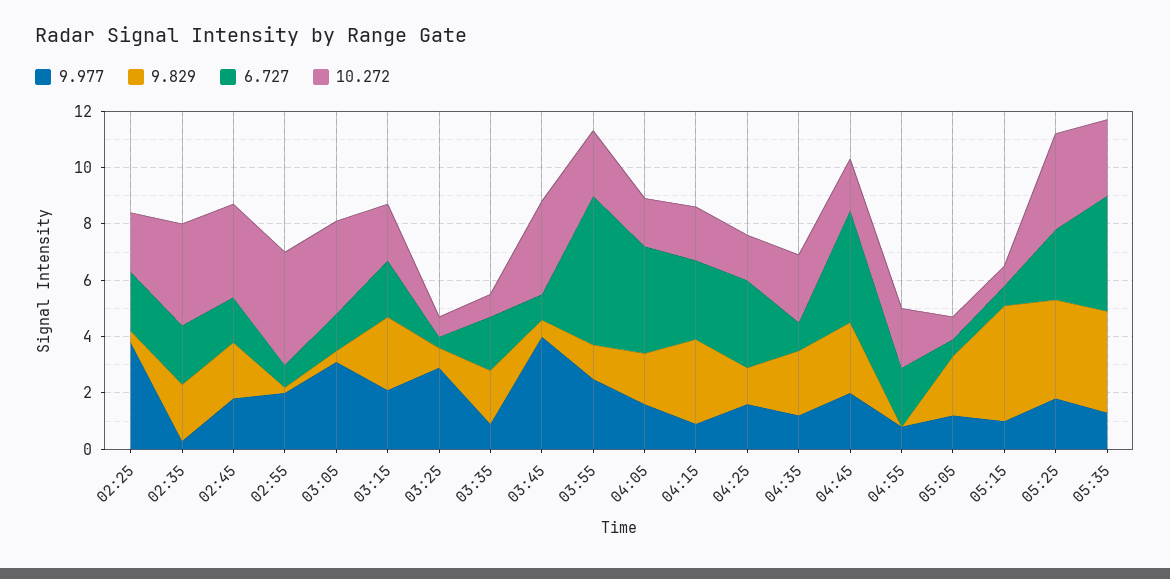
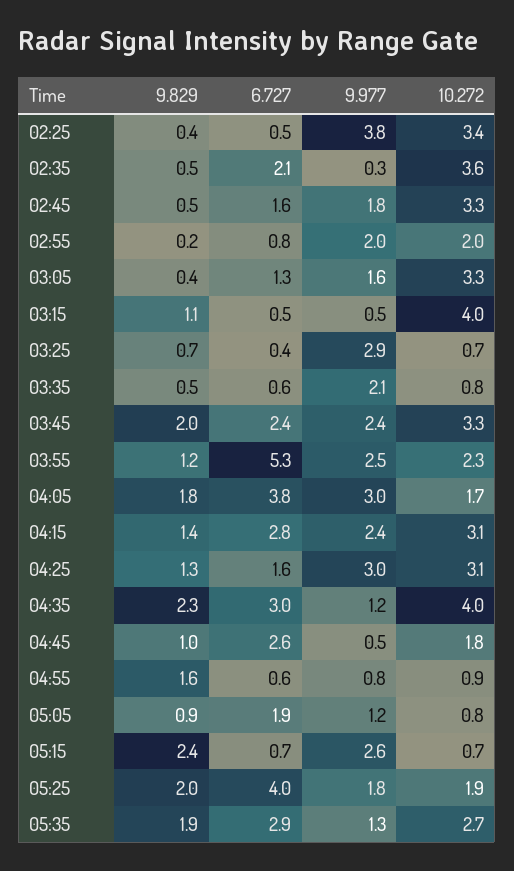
  {
    "9.977": {
      "02:25": 3.8,
      "02:35": 0.3,
      "02:45": 1.8,
      "02:55": 2,
-     "03:05": 3,
+     "03:05": 1.6,
-     "03:15": 2,
+     "03:15": 0.5,
      "03:25": 2.9,
-     "03:35": 1,
+     "03:35": 2.1,
-     "03:45": 4,
+     "03:45": 2.4,
      "03:55": 2.5,
-     "04:05": 1.5,
+     "04:05": 3,
-     "04:15": 1,
+     "04:15": 2.4,
-     "04:25": 1.5,
+     "04:25": 3,
      "04:35": 1.2,
-     "04:45": 2,
+     "04:45": 0.5,
      "04:55": 0.8,
      "05:05": 1.2,
-     "05:15": 1,
+     "05:15": 2.6,
      "05:25": 1.8,
      "05:35": 1.3
    },
    "9.829": {
      "02:25": 0.4,
-     "02:35": 2,
+     "02:35": 0.5,
-     "02:45": 2,
+     "02:45": 0.5,
      "02:55": 0.2,
      "03:05": 0.4,
-     "03:15": 2.5,
+     "03:15": 1.1,
      "03:25": 0.7,
-     "03:35": 2,
+     "03:35": 0.5,
-     "03:45": 0.5,
+     "03:45": 2,
      "03:55": 1.2,
      "04:05": 1.8,
-     "04:15": 3,
+     "04:15": 1.4,
      "04:25": 1.3,
      "04:35": 2.3,
-     "04:45": 2.5,
+     "04:45": 1,
-     "04:55": 0,
+     "04:55": 1.6,
-     "05:05": 2,
+     "05:05": 0.9,
-     "05:15": 4,
+     "05:15": 2.4,
-     "05:25": 3.5,
+     "05:25": 2,
-     "05:35": 3.5
+     "05:35": 1.9
    },
    "6.727": {
-     "02:25": 2,
+     "02:25": 0.5,
      "02:35": 2.1,
      "02:45": 1.6,
      "02:55": 0.8,
      "03:05": 1.3,
-     "03:15": 2,
+     "03:15": 0.5,
      "03:25": 0.4,
-     "03:35": 2,
+     "03:35": 0.6,
-     "03:45": 1,
+     "03:45": 2.4,
      "03:55": 5.3,
      "04:05": 3.8,
      "04:15": 2.8,
-     "04:25": 3,
+     "04:25": 1.6,
-     "04:35": 1,
+     "04:35": 3,
-     "04:45": 4,
+     "04:45": 2.6,
-     "04:55": 2,
+     "04:55": 0.6,
-     "05:05": 0.5,
+     "05:05": 1.9,
      "05:15": 0.7,
-     "05:25": 2.5,
+     "05:25": 4,
-     "05:35": 4
+     "05:35": 2.9
    },
    "10.272": {
-     "02:25": 2,
+     "02:25": 3.4,
      "02:35": 3.6,
      "02:45": 3.3,
-     "02:55": 4,
+     "02:55": 2,
      "03:05": 3.3,
-     "03:15": 2,
+     "03:15": 4,
      "03:25": 0.7,
      "03:35": 0.8,
      "03:45": 3.3,
      "03:55": 2.3,
      "04:05": 1.7,
-     "04:15": 2,
+     "04:15": 3.1,
-     "04:25": 1.5,
+     "04:25": 3.1,
-     "04:35": 2.5,
+     "04:35": 4,
      "04:45": 1.8,
-     "04:55": 2,
+     "04:55": 0.9,
      "05:05": 0.8,
      "05:15": 0.7,
-     "05:25": 3.5,
+     "05:25": 1.9,
      "05:35": 2.7
    }
  }

